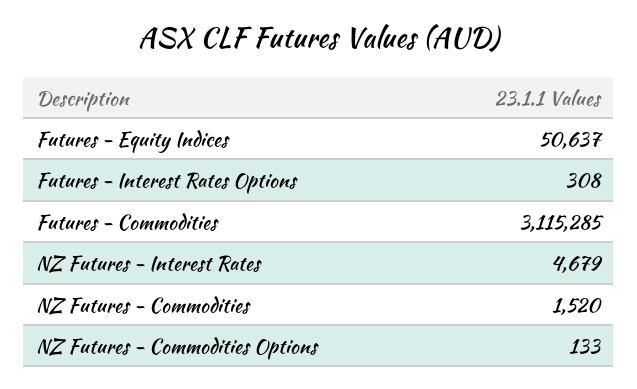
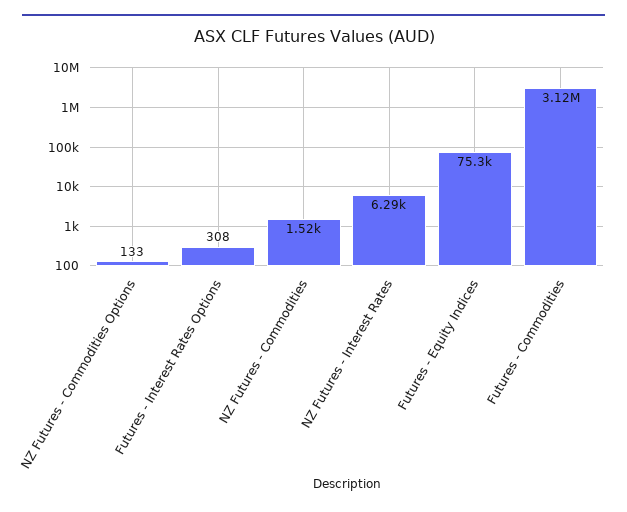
  {
-   "Futures - Equity Indices": 50637,
+   "Futures - Equity Indices": 75300,
    "Futures - Interest Rates Options": 308,
    "Futures - Commodities": 3115285,
-   "NZ Futures - Interest Rates": 4679,
+   "NZ Futures - Interest Rates": 6290,
    "NZ Futures - Commodities": 1520,
    "NZ Futures - Commodities Options": 133
  }

